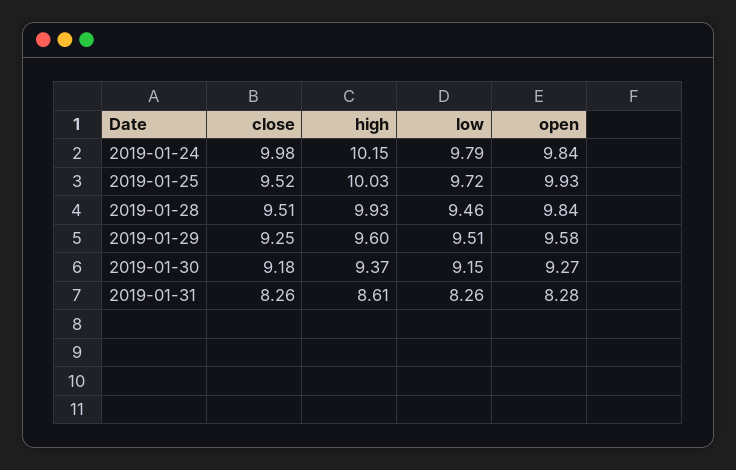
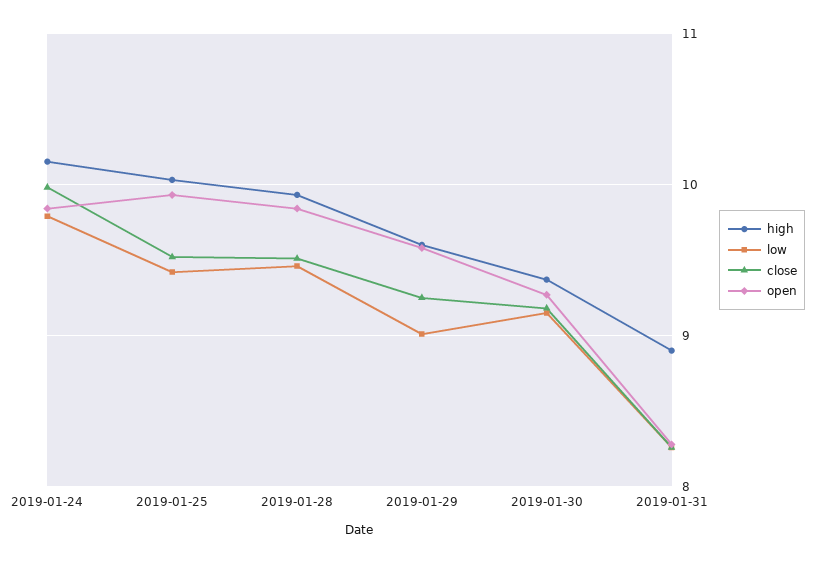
  {
    "close": {
      "2019-01-24": 9.98,
      "2019-01-25": 9.52,
      "2019-01-28": 9.51,
      "2019-01-29": 9.25,
      "2019-01-30": 9.18,
      "2019-01-31": 8.26
    },
    "high": {
      "2019-01-24": 10.15,
      "2019-01-25": 10.03,
      "2019-01-28": 9.93,
      "2019-01-29": 9.6,
      "2019-01-30": 9.37,
-     "2019-01-31": 8.61
+     "2019-01-31": 8.9
    },
    "low": {
      "2019-01-24": 9.79,
-     "2019-01-25": 9.72,
+     "2019-01-25": 9.4,
      "2019-01-28": 9.46,
-     "2019-01-29": 9.51,
+     "2019-01-29": 9,
      "2019-01-30": 9.15,
      "2019-01-31": 8.26
    },
    "open": {
      "2019-01-24": 9.84,
      "2019-01-25": 9.93,
      "2019-01-28": 9.84,
      "2019-01-29": 9.58,
      "2019-01-30": 9.27,
      "2019-01-31": 8.28
    }
  }

